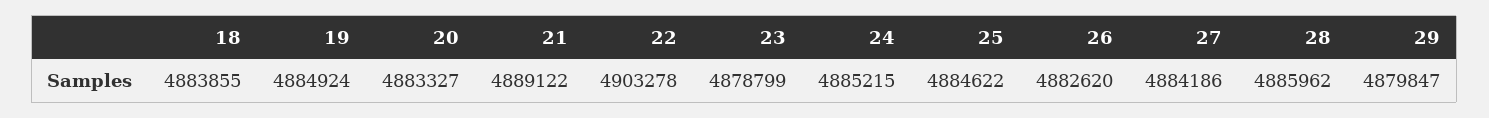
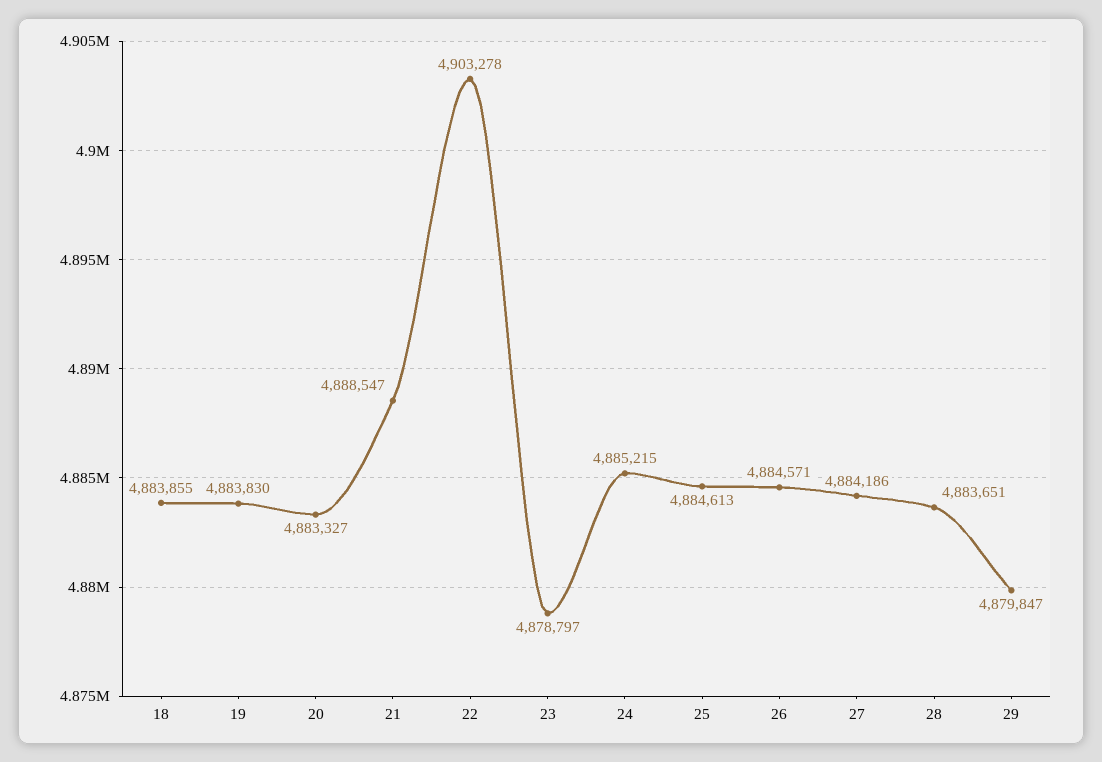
  {
    "18": 4883855,
-   "19": 4884924,
+   "19": 4883830,
    "20": 4883327,
-   "21": 4889122,
+   "21": 4888547,
    "22": 4903278,
-   "23": 4878799,
+   "23": 4878797,
    "24": 4885215,
-   "25": 4884622,
+   "25": 4884613,
-   "26": 4882620,
+   "26": 4884571,
    "27": 4884186,
-   "28": 4885962,
+   "28": 4883651,
    "29": 4879847
  }

